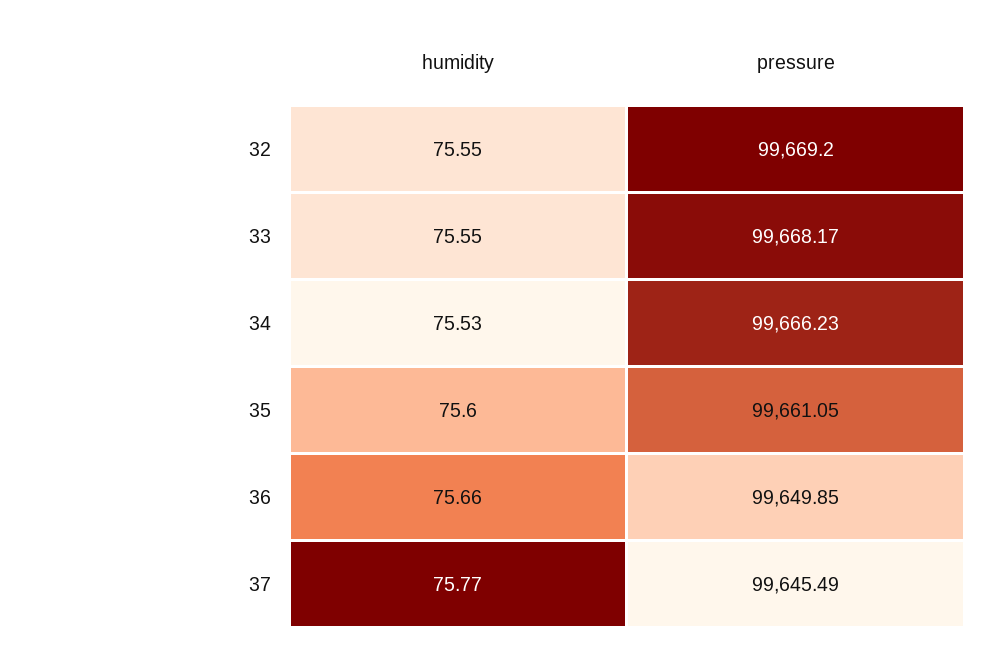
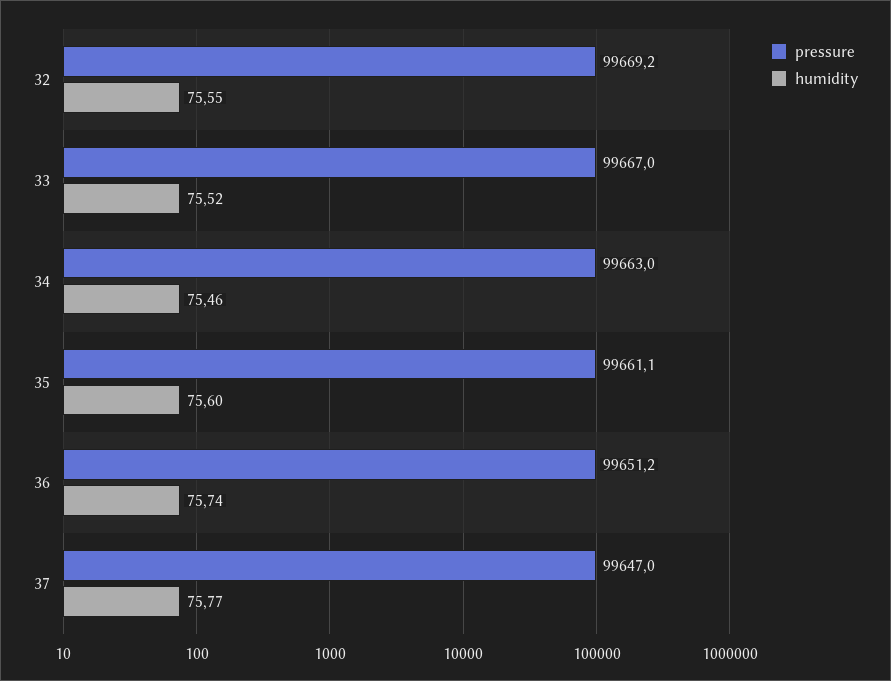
  {
    "humidity": {
      "32": 75.55,
-     "33": 75.55,
+     "33": 75.52,
-     "34": 75.53,
+     "34": 75.46,
      "35": 75.6,
-     "36": 75.66,
+     "36": 75.74,
      "37": 75.77
    },
    "pressure": {
      "32": 99669.2,
-     "33": 99668.17,
+     "33": 99667,
-     "34": 99666.23,
+     "34": 99663,
      "35": 99661.05,
-     "36": 99649.85,
+     "36": 99651.2,
-     "37": 99645.49
+     "37": 99647
    }
  }

